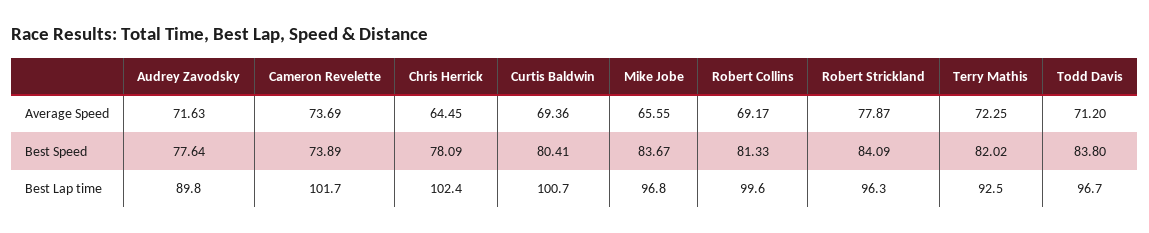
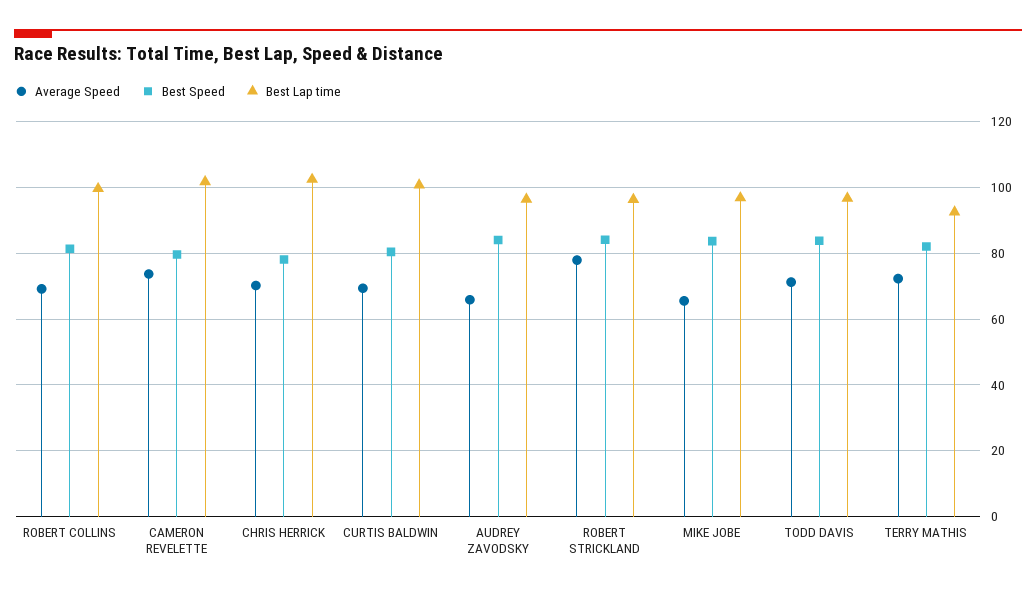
  {
    "Average Speed": {
-     "Audrey Zavodsky": 71.63,
+     "Audrey Zavodsky": 66,
      "Cameron Revelette": 73.69,
-     "Chris Herrick": 64.45,
+     "Chris Herrick": 70,
      "Curtis Baldwin": 69.36,
      "Mike Jobe": 65.55,
      "Robert Collins": 69.17,
      "Robert Strickland": 77.87,
      "Terry Mathis": 72.25,
      "Todd Davis": 71.2
    },
    "Best Speed": {
-     "Audrey Zavodsky": 77.64,
+     "Audrey Zavodsky": 84,
-     "Cameron Revelette": 73.89,
+     "Cameron Revelette": 80,
      "Chris Herrick": 78.09,
      "Curtis Baldwin": 80.41,
      "Mike Jobe": 83.67,
      "Robert Collins": 81.33,
      "Robert Strickland": 84.09,
      "Terry Mathis": 82.02,
      "Todd Davis": 83.8
    },
    "Best Lap time": {
-     "Audrey Zavodsky": 89.8,
+     "Audrey Zavodsky": 96,
      "Cameron Revelette": 101.7,
      "Chris Herrick": 102.4,
      "Curtis Baldwin": 100.7,
      "Mike Jobe": 96.8,
      "Robert Collins": 99.6,
      "Robert Strickland": 96.3,
      "Terry Mathis": 92.5,
      "Todd Davis": 96.7
    }
  }

